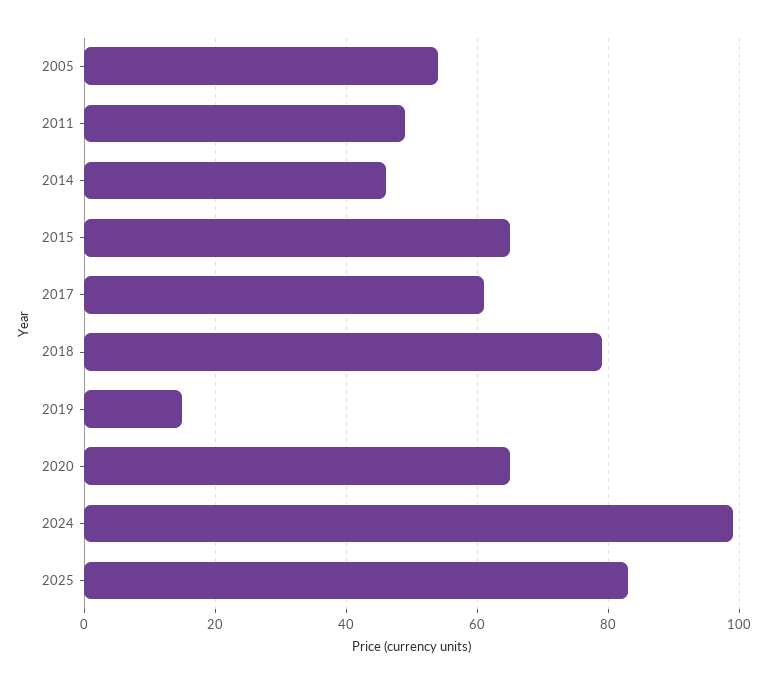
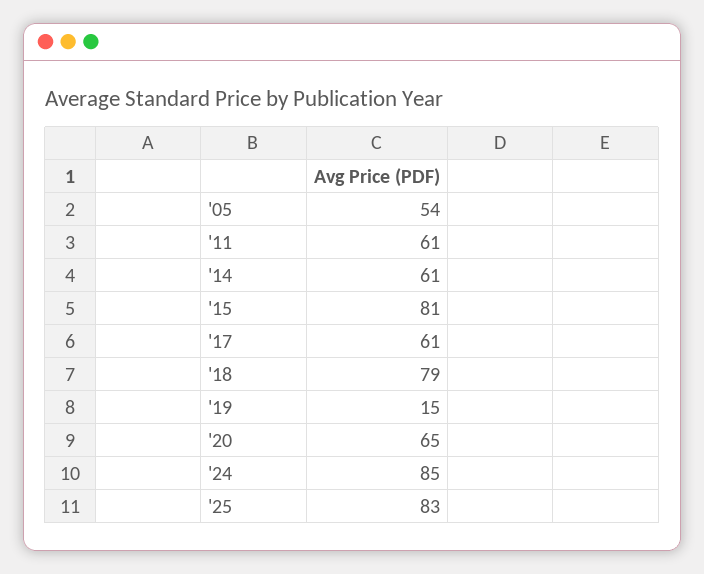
  {
    "2005": 54,
-   "2011": 50,
+   "2011": 61,
-   "2014": 45,
+   "2014": 61,
-   "2015": 65,
+   "2015": 81,
    "2017": 61,
    "2018": 79,
    "2019": 15,
    "2020": 65,
-   "2024": 100,
+   "2024": 85,
    "2025": 83
  }

